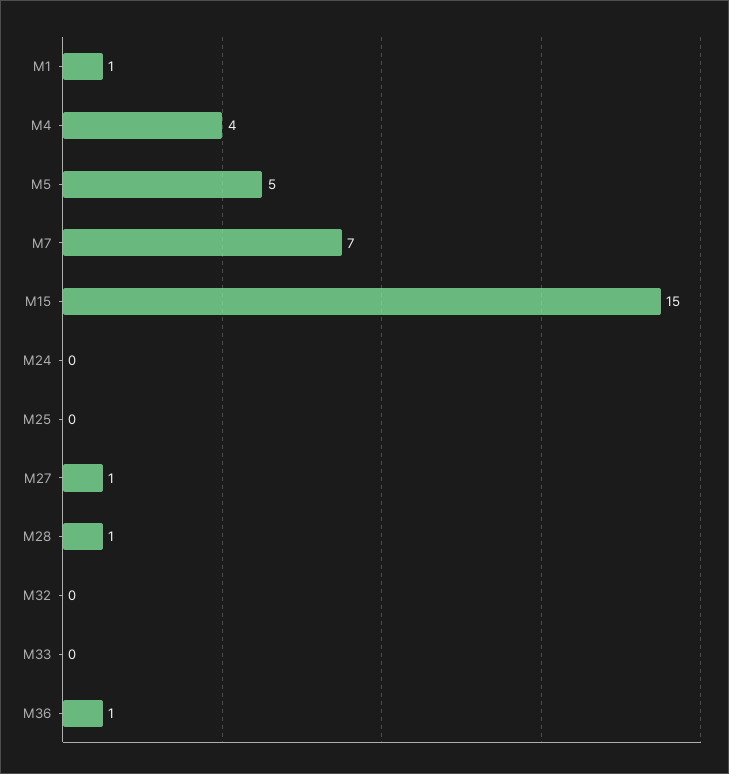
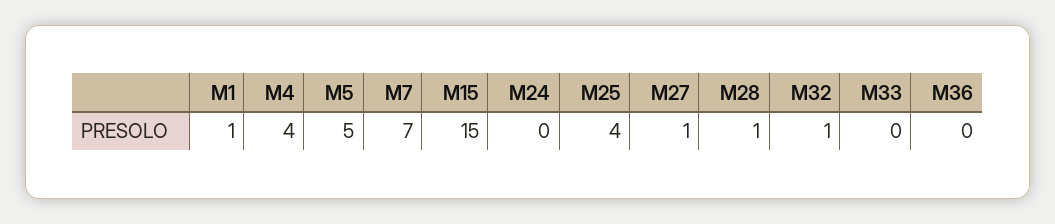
  {
    "M1": 1,
    "M4": 4,
    "M5": 5,
    "M7": 7,
    "M15": 15,
    "M24": 0,
-   "M25": 0,
+   "M25": 4,
    "M27": 1,
    "M28": 1,
-   "M32": 0,
+   "M32": 1,
    "M33": 0,
-   "M36": 1
+   "M36": 0
  }

